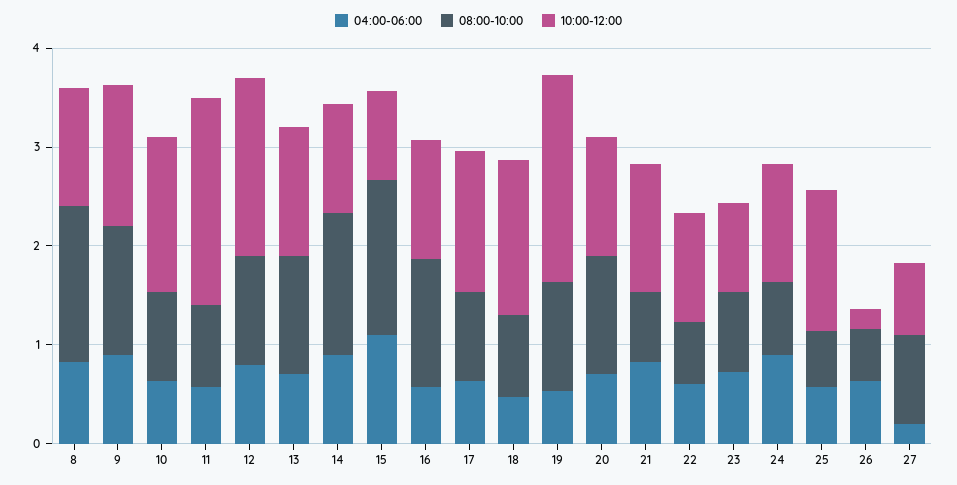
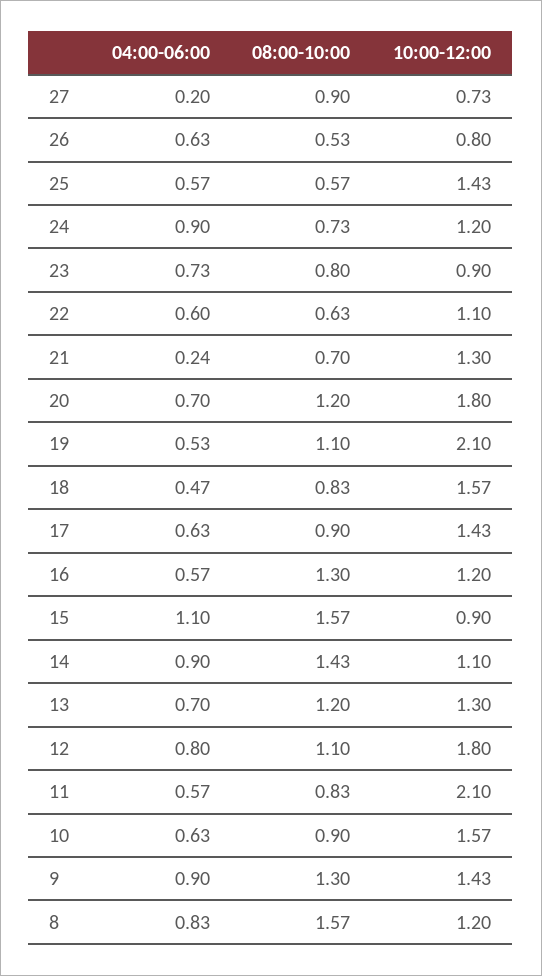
  {
    "04:00-06:00": {
      "8": 0.83,
      "9": 0.9,
      "10": 0.63,
      "11": 0.57,
      "12": 0.8,
      "13": 0.7,
      "14": 0.9,
      "15": 1.1,
      "16": 0.57,
      "17": 0.63,
      "18": 0.47,
      "19": 0.53,
      "20": 0.7,
-     "21": 0.8,
+     "21": 0.24,
      "22": 0.6,
      "23": 0.73,
      "24": 0.9,
      "25": 0.57,
      "26": 0.63,
      "27": 0.2
    },
    "08:00-10:00": {
      "8": 1.57,
      "9": 1.3,
      "10": 0.9,
      "11": 0.83,
      "12": 1.1,
      "13": 1.2,
      "14": 1.43,
      "15": 1.57,
      "16": 1.3,
      "17": 0.9,
      "18": 0.83,
      "19": 1.1,
      "20": 1.2,
      "21": 0.7,
      "22": 0.63,
      "23": 0.8,
      "24": 0.73,
      "25": 0.57,
      "26": 0.53,
      "27": 0.9
    },
    "10:00-12:00": {
      "8": 1.2,
      "9": 1.43,
      "10": 1.57,
      "11": 2.1,
      "12": 1.8,
      "13": 1.3,
      "14": 1.1,
      "15": 0.9,
      "16": 1.2,
      "17": 1.43,
      "18": 1.57,
      "19": 2.1,
-     "20": 1.2,
+     "20": 1.8,
      "21": 1.3,
      "22": 1.1,
      "23": 0.9,
      "24": 1.2,
      "25": 1.43,
-     "26": 0.2,
+     "26": 0.8,
      "27": 0.73
    }
  }

